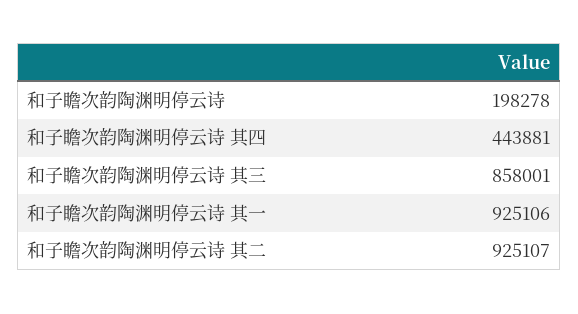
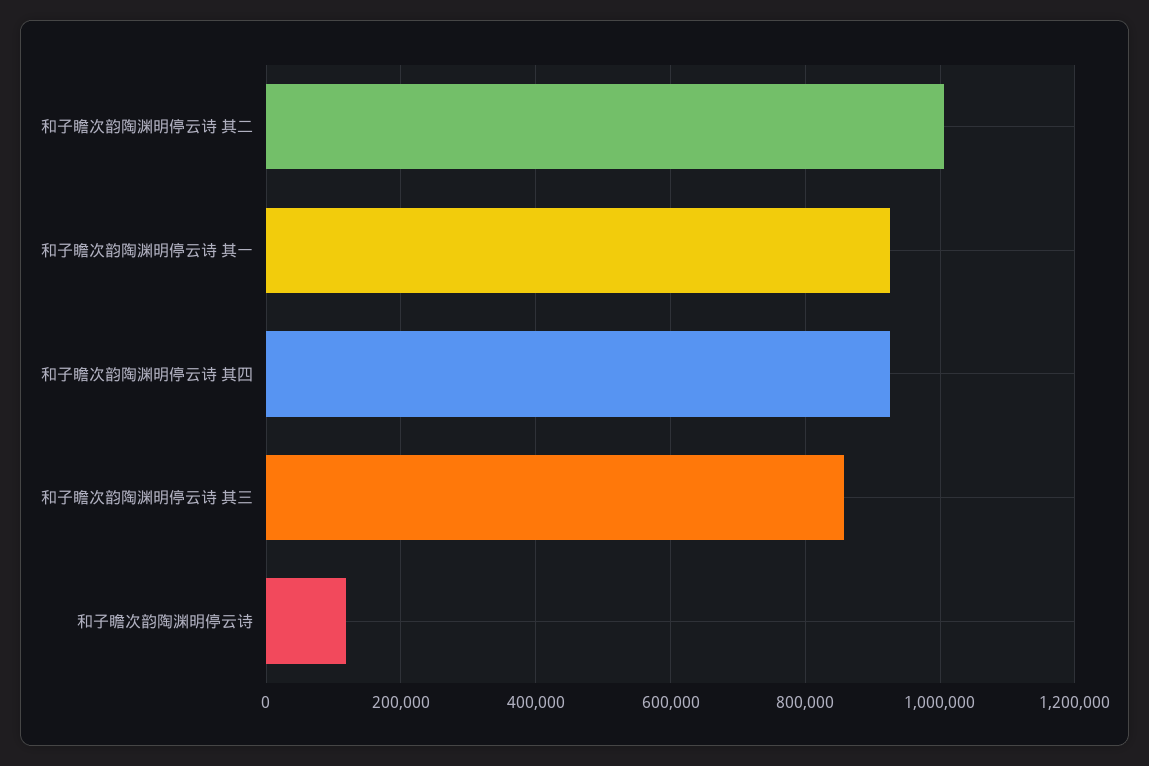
  {
-   "和子瞻次韵陶渊明停云诗": 198278,
+   "和子瞻次韵陶渊明停云诗": 120000,
-   "和子瞻次韵陶渊明停云诗 其四": 443881,
+   "和子瞻次韵陶渊明停云诗 其四": 920000,
    "和子瞻次韵陶渊明停云诗 其三": 858001,
    "和子瞻次韵陶渊明停云诗 其一": 925106,
-   "和子瞻次韵陶渊明停云诗 其二": 925107
+   "和子瞻次韵陶渊明停云诗 其二": 1000000
  }

